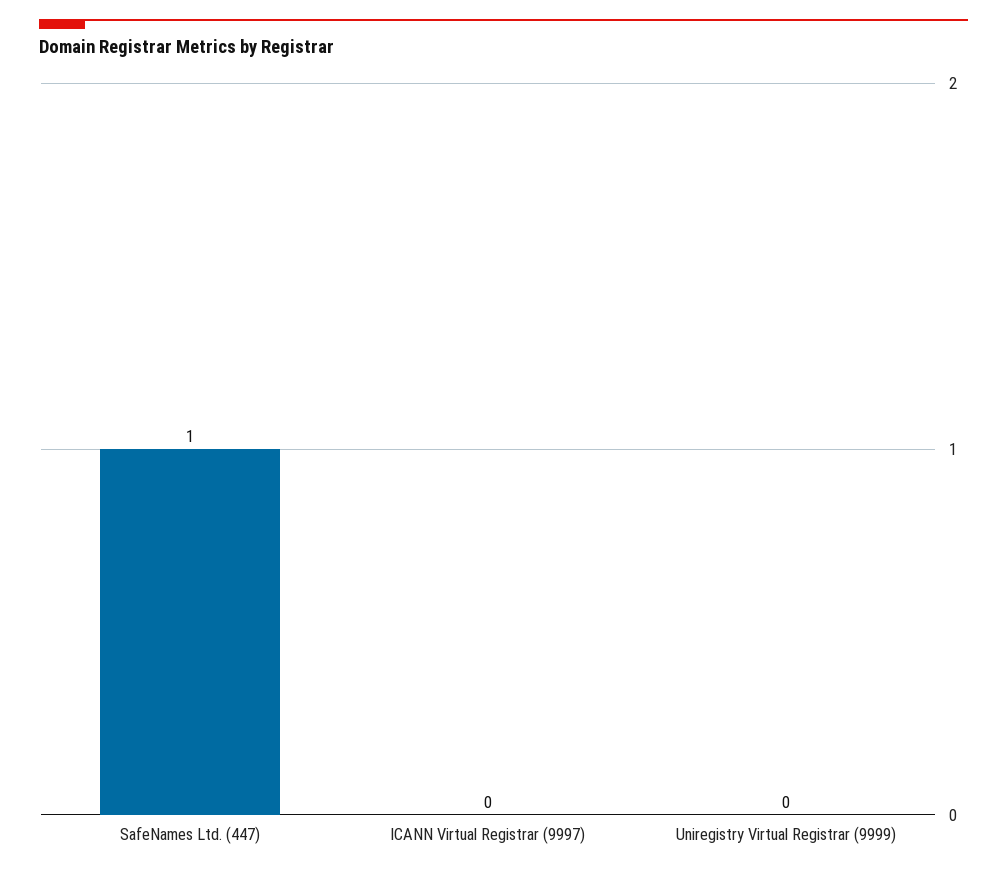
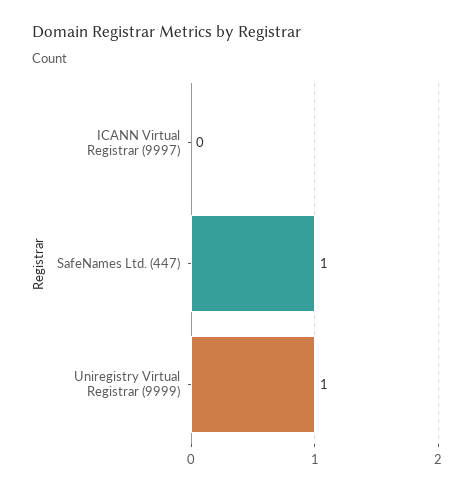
  {
    "SafeNames Ltd. (447)": 1,
    "ICANN Virtual Registrar (9997)": 0,
-   "Uniregistry Virtual Registrar (9999)": 0
+   "Uniregistry Virtual Registrar (9999)": 1
  }

